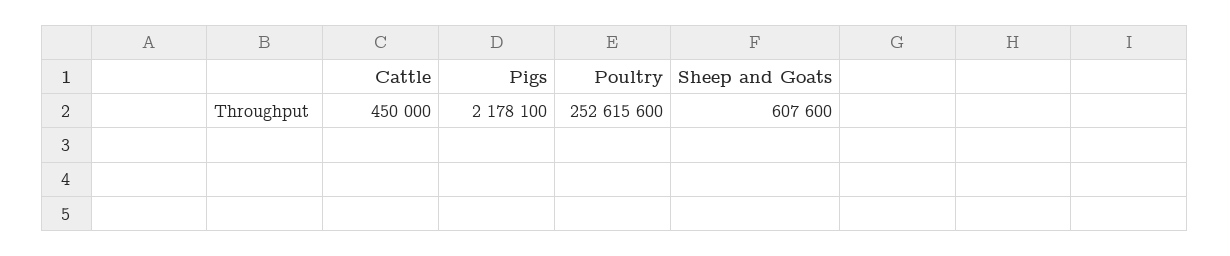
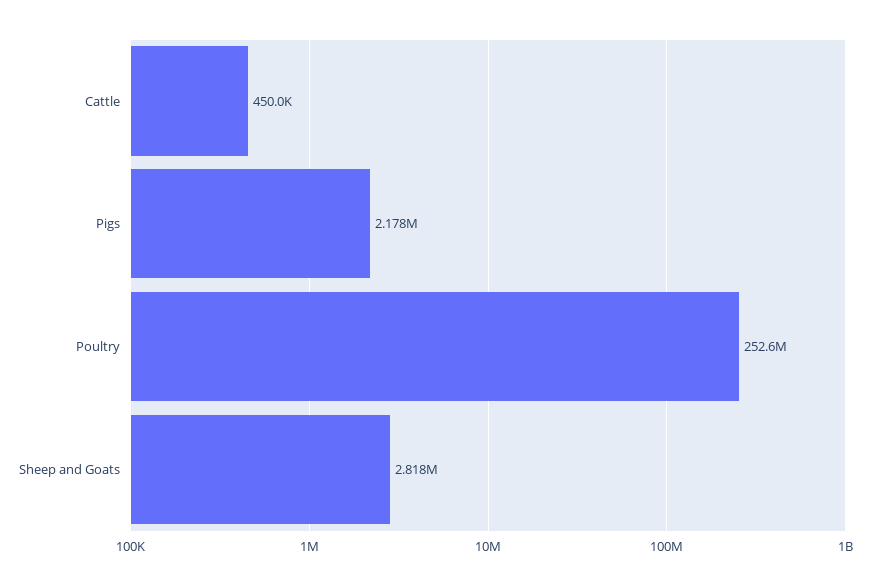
  {
    "Cattle": 450000,
    "Pigs": 2178100,
    "Poultry": 252615600,
-   "Sheep and Goats": 607600
+   "Sheep and Goats": 2818000
  }

